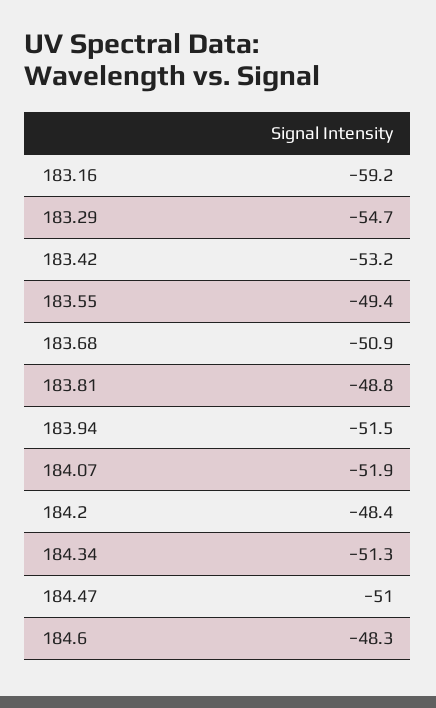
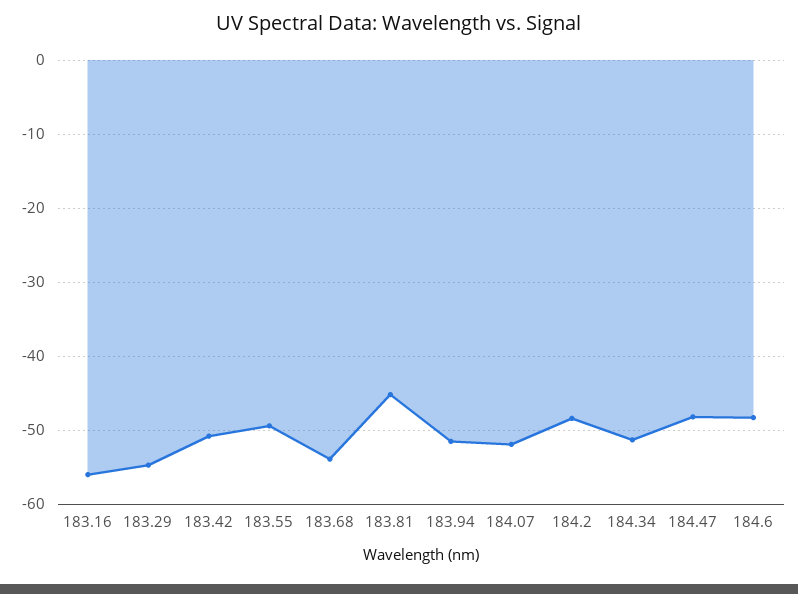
  {
-   "183.16": -59.2,
+   "183.16": -56,
    "183.29": -54.7,
-   "183.42": -53.2,
+   "183.42": -51,
    "183.55": -49.4,
-   "183.68": -50.9,
+   "183.68": -54,
-   "183.81": -48.8,
+   "183.81": -45,
    "183.94": -51.5,
    "184.07": -51.9,
    "184.2": -48.4,
    "184.34": -51.3,
-   "184.47": -51,
+   "184.47": -48,
    "184.6": -48.3
  }

